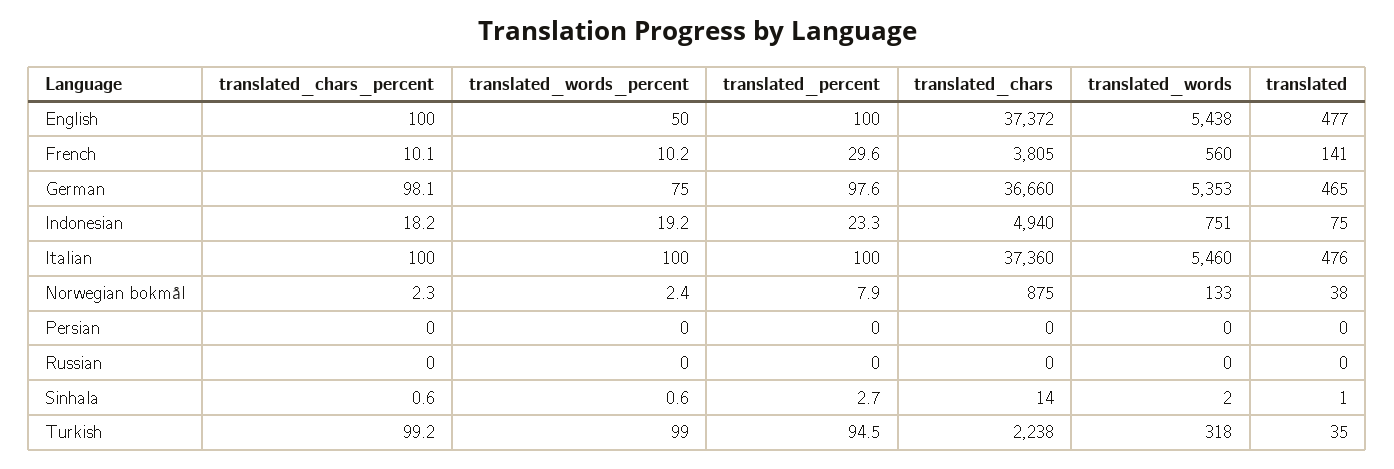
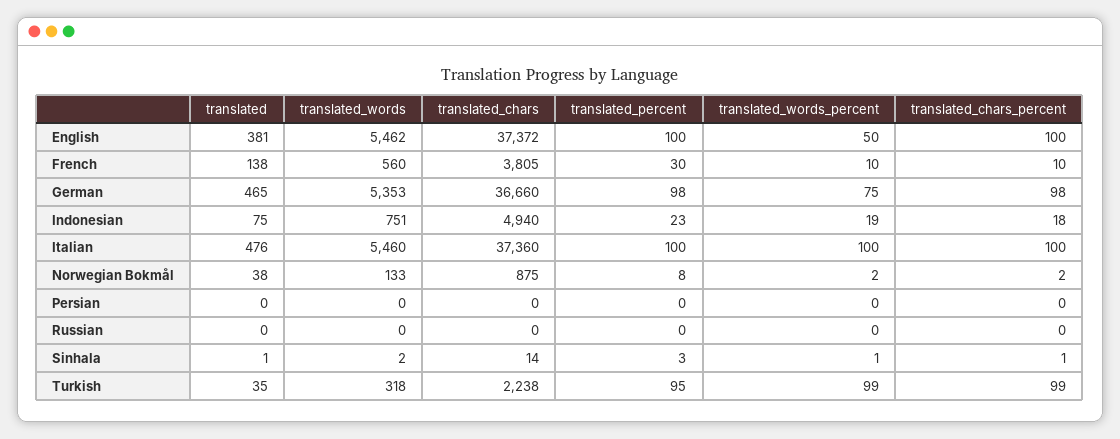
  {
    "translated_chars_percent": {
      "English": 100,
      "French": 10.1,
      "German": 98.1,
      "Indonesian": 18.2,
      "Italian": 100,
      "Norwegian bokmål": 2.3,
      "Persian": 0,
      "Russian": 0,
      "Sinhala": 0.6,
      "Turkish": 99.2
    },
    "translated_words_percent": {
      "English": 50,
      "French": 10.2,
      "German": 75,
      "Indonesian": 19.2,
      "Italian": 100,
      "Norwegian bokmål": 2.4,
      "Persian": 0,
      "Russian": 0,
      "Sinhala": 0.6,
      "Turkish": 99
    },
    "translated_percent": {
      "English": 100,
      "French": 29.6,
      "German": 97.6,
      "Indonesian": 23.3,
      "Italian": 100,
      "Norwegian bokmål": 7.9,
      "Persian": 0,
      "Russian": 0,
      "Sinhala": 2.7,
      "Turkish": 94.5
    },
    "translated_chars": {
      "English": 37372,
      "French": 3805,
      "German": 36660,
      "Indonesian": 4940,
      "Italian": 37360,
      "Norwegian bokmål": 875,
      "Persian": 0,
      "Russian": 0,
      "Sinhala": 14,
      "Turkish": 2238
    },
    "translated_words": {
-     "English": 5438,
+     "English": 5462,
      "French": 560,
      "German": 5353,
      "Indonesian": 751,
      "Italian": 5460,
      "Norwegian bokmål": 133,
      "Persian": 0,
      "Russian": 0,
      "Sinhala": 2,
      "Turkish": 318
    },
    "translated": {
-     "English": 477,
+     "English": 381,
-     "French": 141,
+     "French": 138,
      "German": 465,
      "Indonesian": 75,
      "Italian": 476,
      "Norwegian bokmål": 38,
      "Persian": 0,
      "Russian": 0,
      "Sinhala": 1,
      "Turkish": 35
    }
  }

